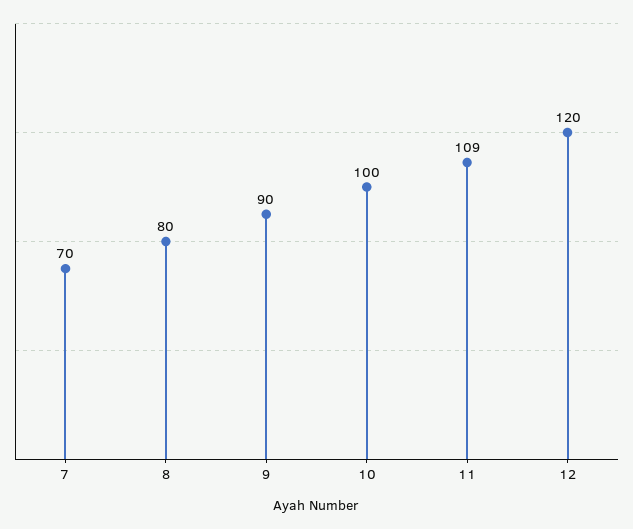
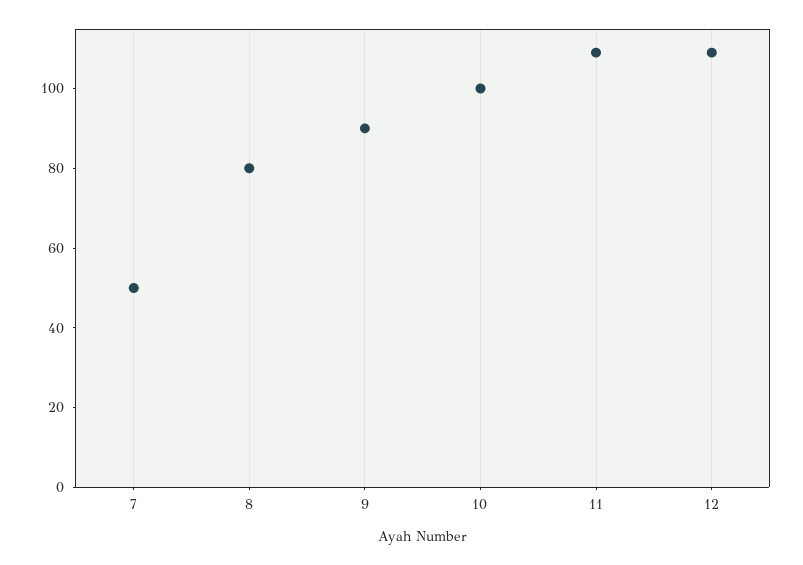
  {
-   "7": 70,
+   "7": 50,
    "8": 80,
    "9": 90,
    "10": 100,
    "11": 109,
-   "12": 120
+   "12": 110
  }

